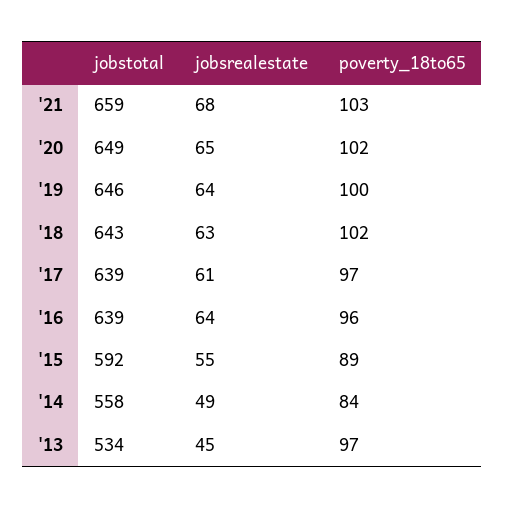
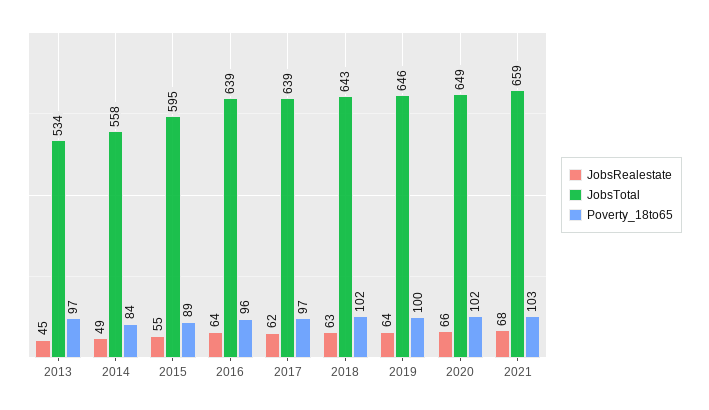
  {
    "jobstotal": {
      "'21": 659,
      "'20": 649,
      "'19": 646,
      "'18": 643,
      "'17": 639,
      "'16": 639,
-     "'15": 592,
+     "'15": 595,
      "'14": 558,
      "'13": 534
    },
    "jobsrealestate": {
      "'21": 68,
-     "'20": 65,
+     "'20": 66,
      "'19": 64,
      "'18": 63,
-     "'17": 61,
+     "'17": 62,
      "'16": 64,
      "'15": 55,
      "'14": 49,
      "'13": 45
    },
    "poverty_18to65": {
      "'21": 103,
      "'20": 102,
      "'19": 100,
      "'18": 102,
      "'17": 97,
      "'16": 96,
      "'15": 89,
      "'14": 84,
      "'13": 97
    }
  }

